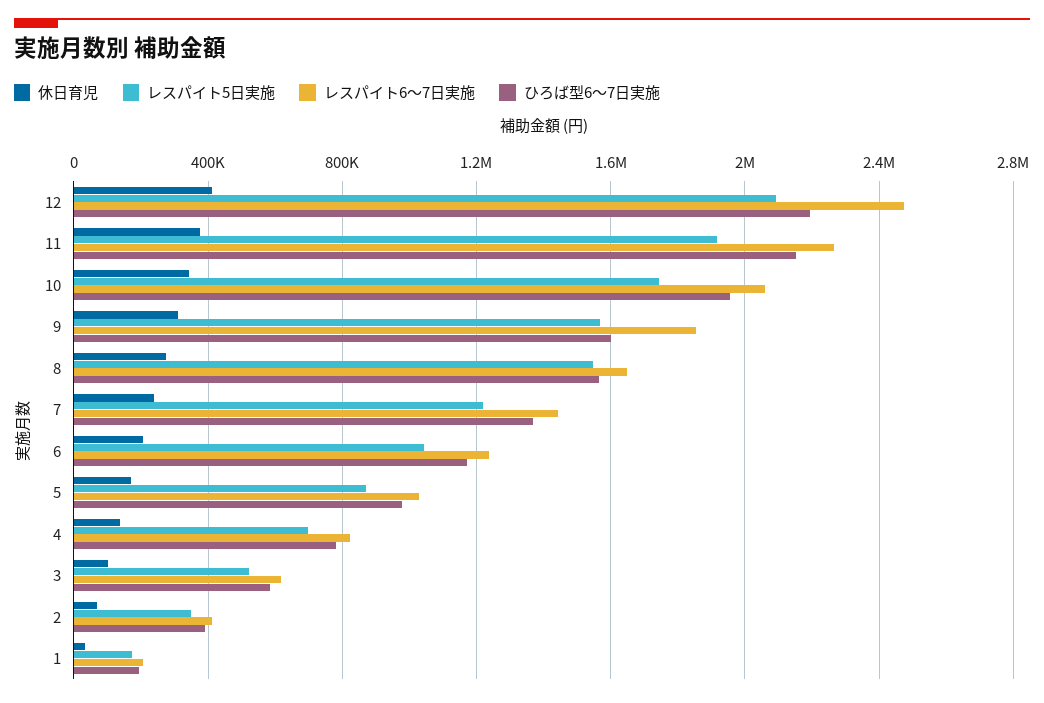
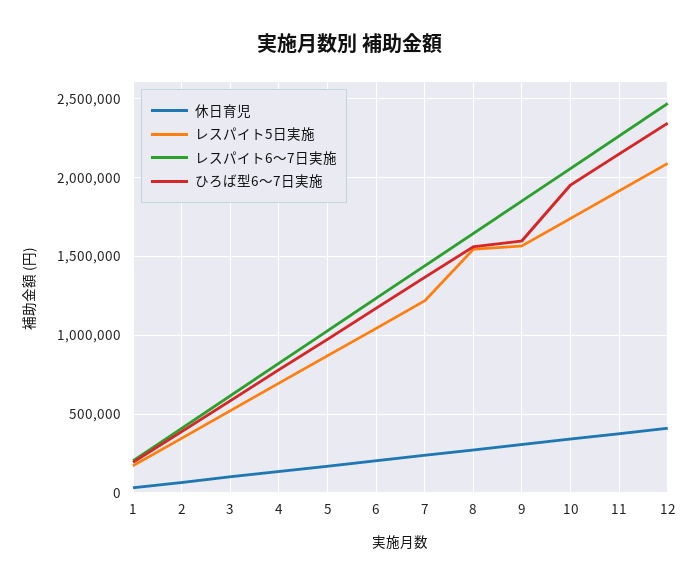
  {
    "休日育児": {
      "12": 400000,
      "11": 400000,
      "10": 350000,
      "9": 300000,
      "8": 250000,
      "7": 250000,
      "6": 200000,
      "5": 150000,
      "4": 150000,
      "3": 100000,
      "2": 50000,
      "1": 50000
    },
    "レスパイト5日実施": {
      "12": 2100000,
      "11": 1900000,
      "10": 1750000,
      "9": 1550000,
      "8": 1550000,
      "7": 1200000,
      "6": 1050000,
      "5": 850000,
      "4": 700000,
      "3": 500000,
      "2": 350000,
      "1": 150000
    },
    "レスパイト6〜7日実施": {
      "12": 2450000,
      "11": 2250000,
      "10": 2050000,
      "9": 1850000,
      "8": 1650000,
      "7": 1450000,
      "6": 1250000,
      "5": 1050000,
      "4": 800000,
      "3": 600000,
      "2": 400000,
      "1": 200000
    },
    "ひろば型6〜7日実施": {
-     "12": 2200000,
+     "12": 2350000,
      "11": 2150000,
      "10": 1950000,
      "9": 1600000,
      "8": 1550000,
      "7": 1350000,
      "6": 1150000,
      "5": 1000000,
      "4": 800000,
      "3": 600000,
      "2": 400000,
      "1": 200000
    }
  }

